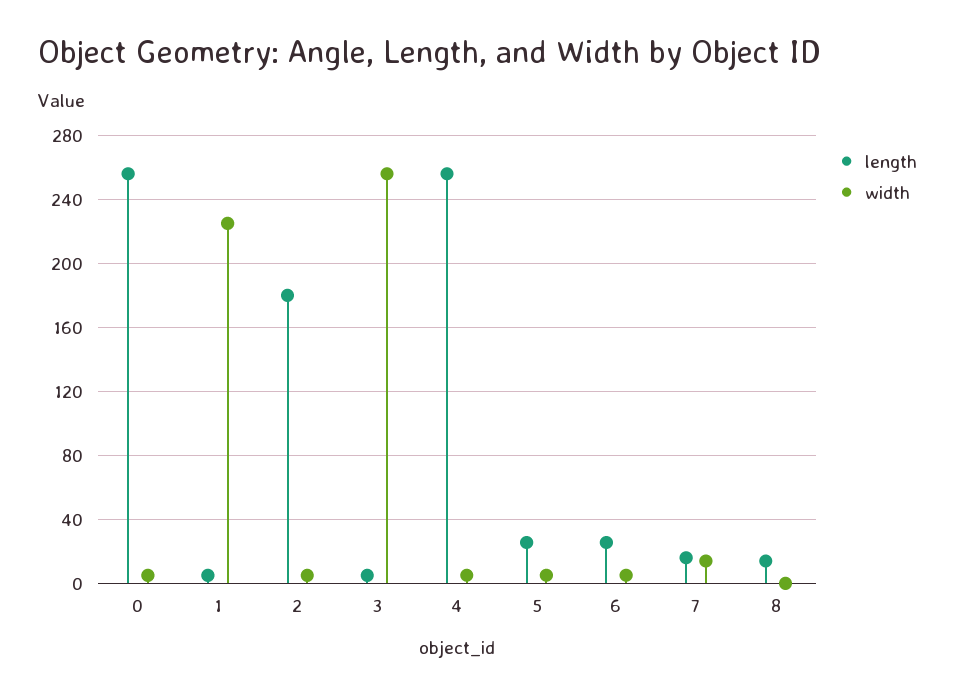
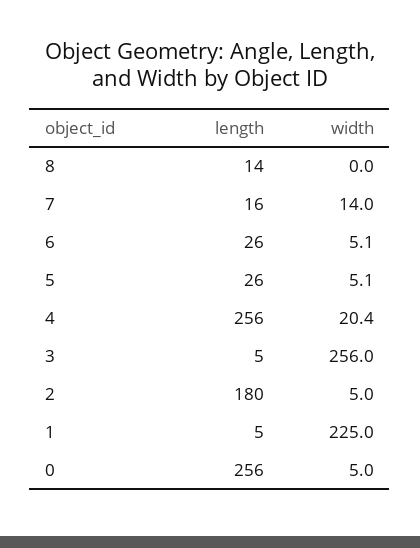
  {
    "length": {
      "0": 256,
      "1": 5,
      "2": 180,
      "3": 5,
      "4": 256,
      "5": 26,
      "6": 26,
      "7": 16,
      "8": 14
    },
    "width": {
      "0": 5,
      "1": 225,
      "2": 5,
      "3": 256,
-     "4": 5,
+     "4": 20.4,
      "5": 5.1,
      "6": 5.1,
      "7": 14,
      "8": 0
    }
  }

